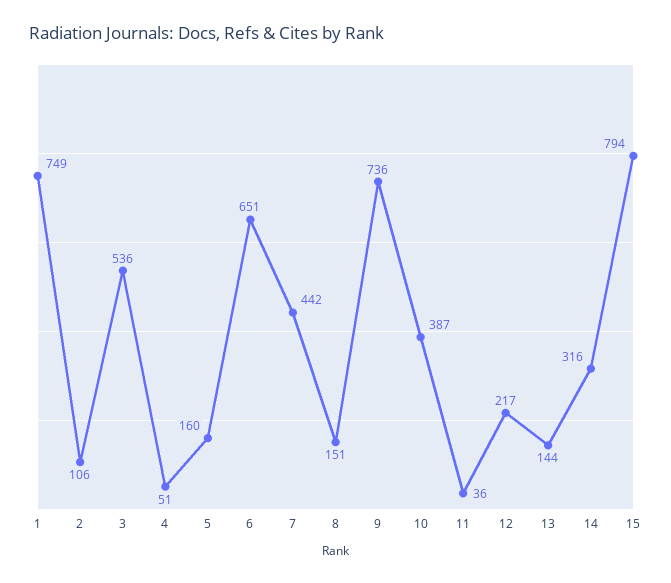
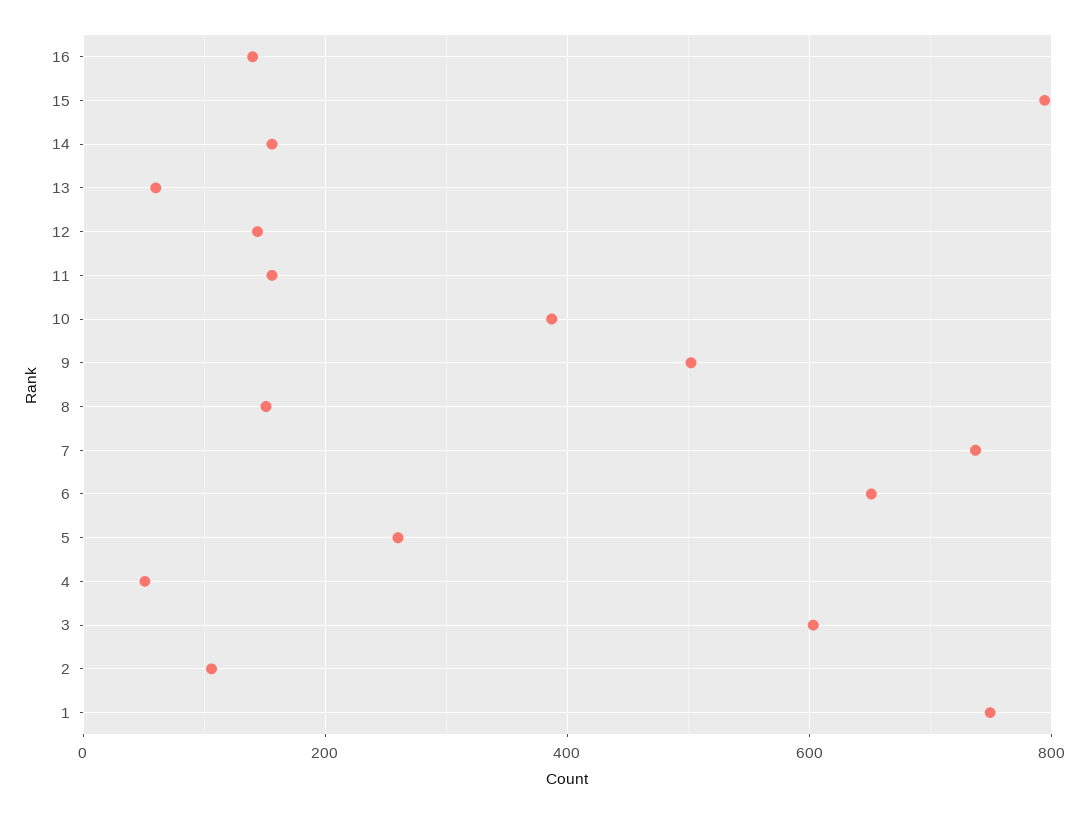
  {
    "1": 749,
    "2": 106,
-   "3": 536,
+   "3": 600,
    "4": 51,
-   "5": 160,
+   "5": 260,
    "6": 651,
-   "7": 442,
+   "7": 740,
    "8": 151,
-   "9": 736,
+   "9": 500,
    "10": 387,
-   "11": 36,
+   "11": 160,
-   "12": 217,
+   "12": 140,
-   "13": 144,
+   "13": 60,
-   "14": 316,
+   "14": 160,
-   "15": 794
+   "15": 794,
+   "16": 140
  }

